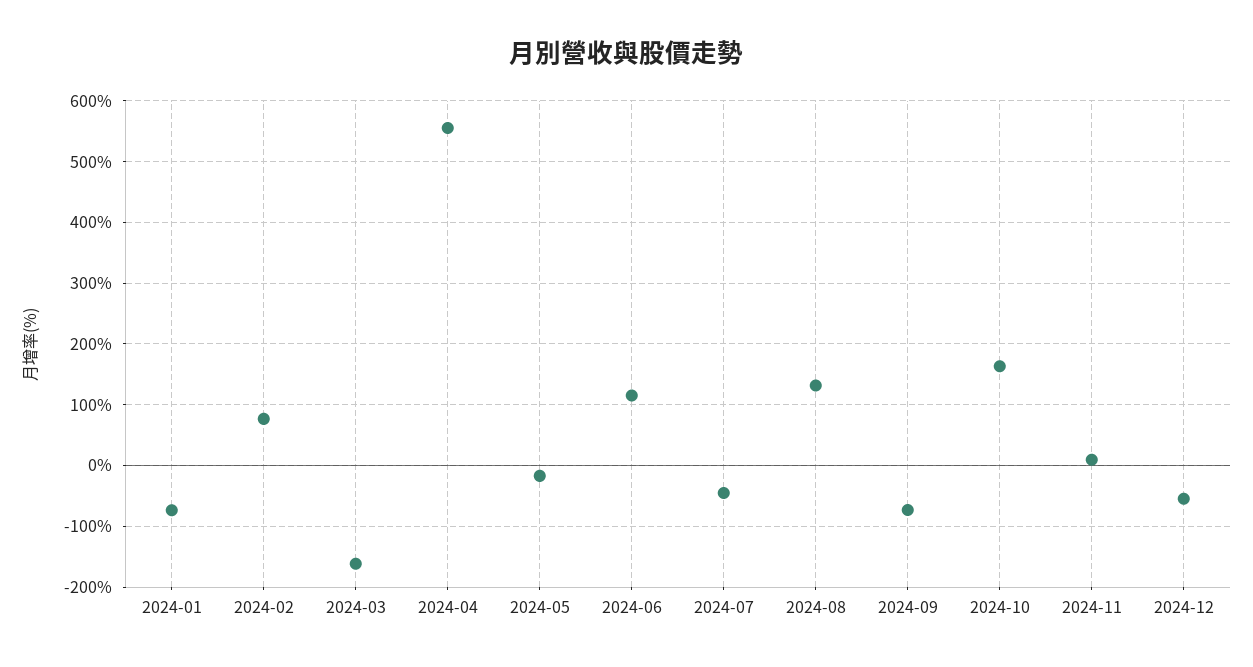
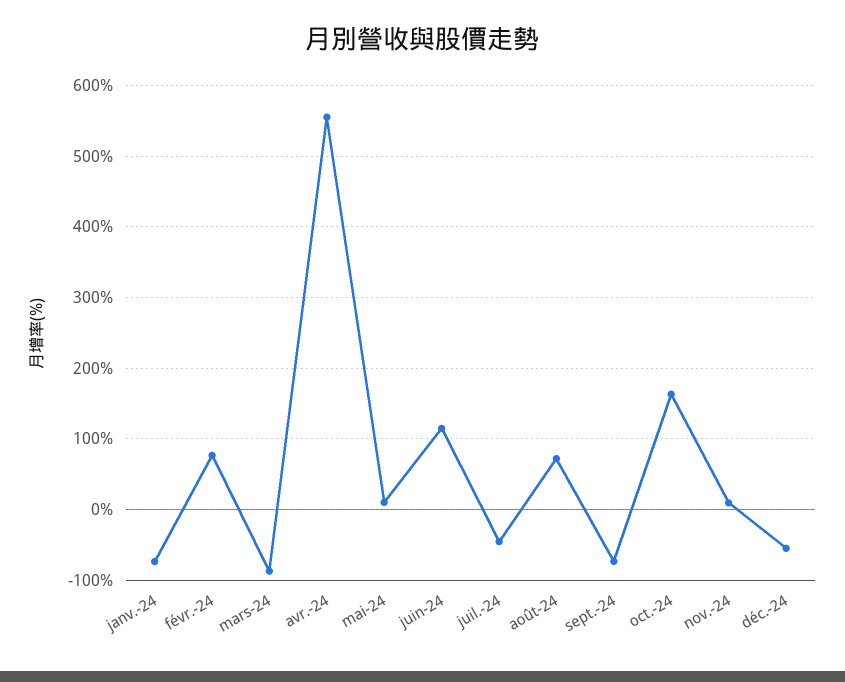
  {
    "2024-01": -70,
    "2024-02": 80,
-   "2024-03": -160,
+   "2024-03": -90,
    "2024-04": 560,
-   "2024-05": -20,
+   "2024-05": 10,
    "2024-06": 120,
    "2024-07": -50,
-   "2024-08": 130,
+   "2024-08": 70,
    "2024-09": -70,
    "2024-10": 160,
    "2024-11": 10,
    "2024-12": -50
  }

